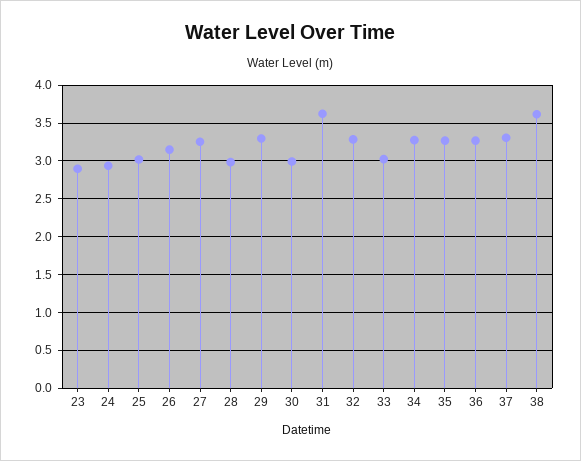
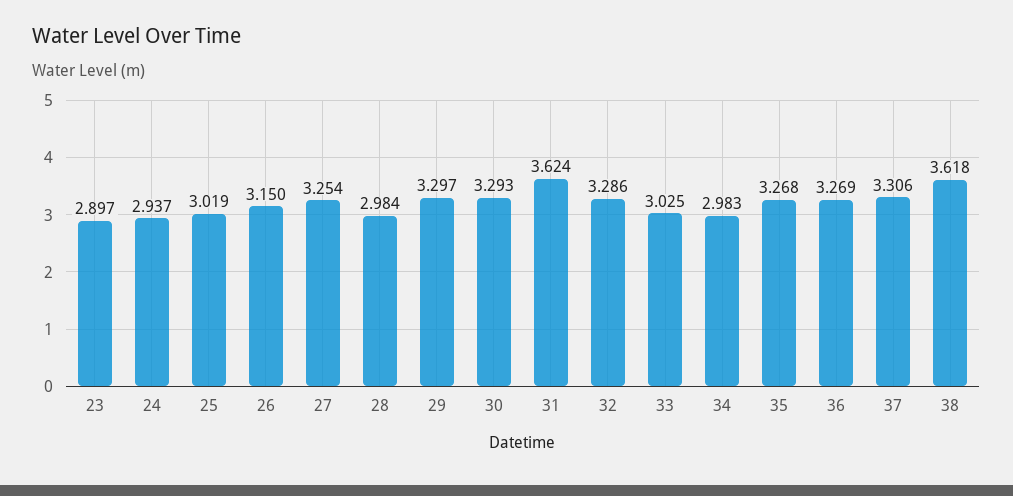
  {
    "23": 2.897,
    "24": 2.937,
    "25": 3.019,
    "26": 3.15,
    "27": 3.254,
    "28": 2.984,
    "29": 3.297,
-   "30": 3,
+   "30": 3.293,
    "31": 3.624,
    "32": 3.286,
    "33": 3.025,
-   "34": 3.3,
+   "34": 2.983,
    "35": 3.268,
    "36": 3.269,
    "37": 3.306,
    "38": 3.618
  }

